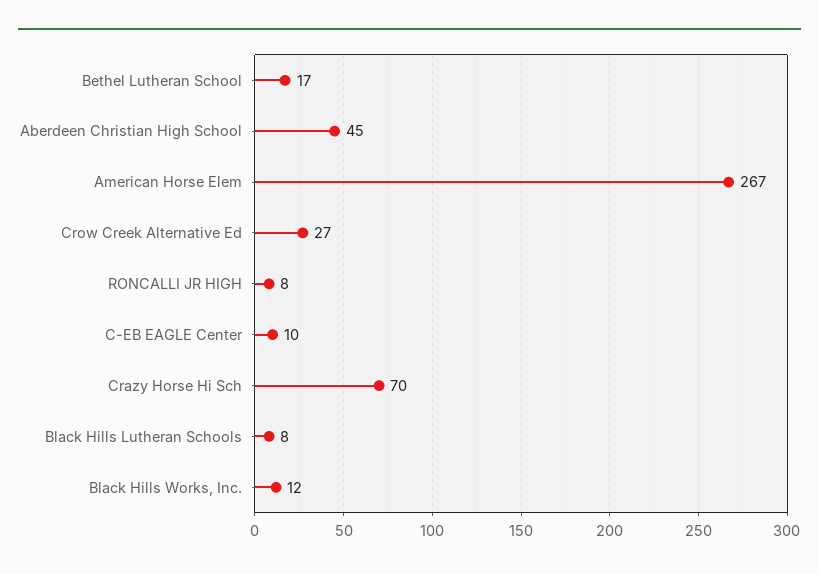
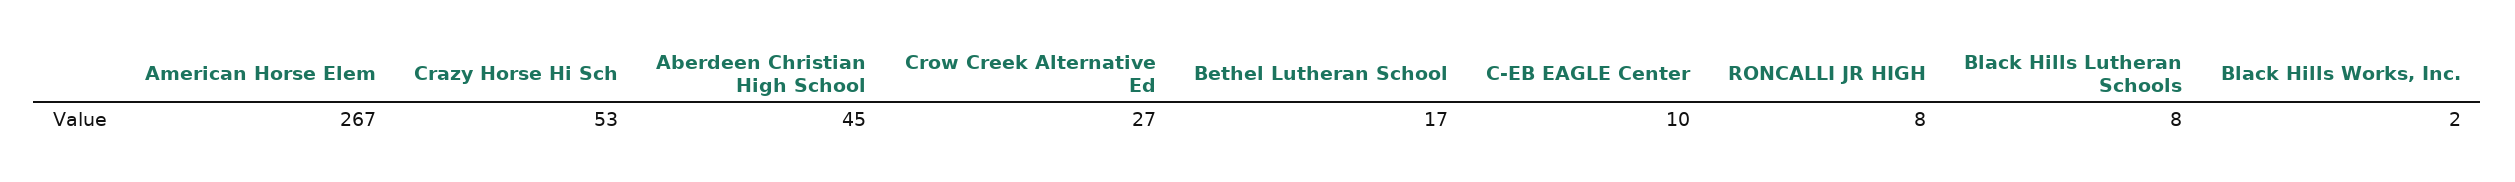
  {
    "Bethel Lutheran School": 17,
    "Aberdeen Christian High School": 45,
    "American Horse Elem": 267,
    "Crow Creek Alternative Ed": 27,
    "RONCALLI JR HIGH": 8,
    "C-EB EAGLE Center": 10,
-   "Crazy Horse Hi Sch": 70,
+   "Crazy Horse Hi Sch": 53,
    "Black Hills Lutheran Schools": 8,
-   "Black Hills Works, Inc.": 12
+   "Black Hills Works, Inc.": 2
  }

